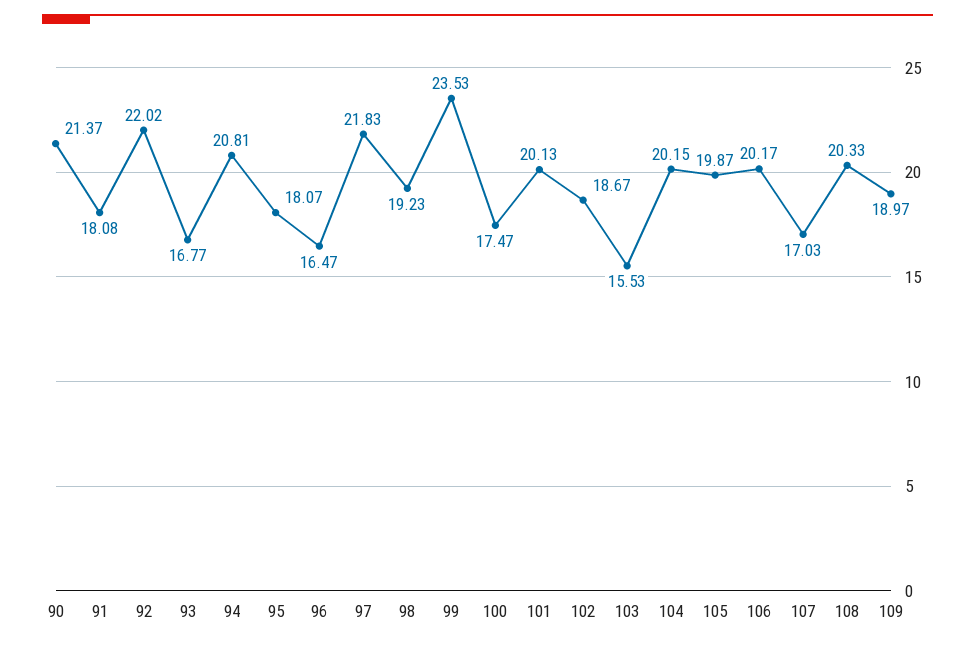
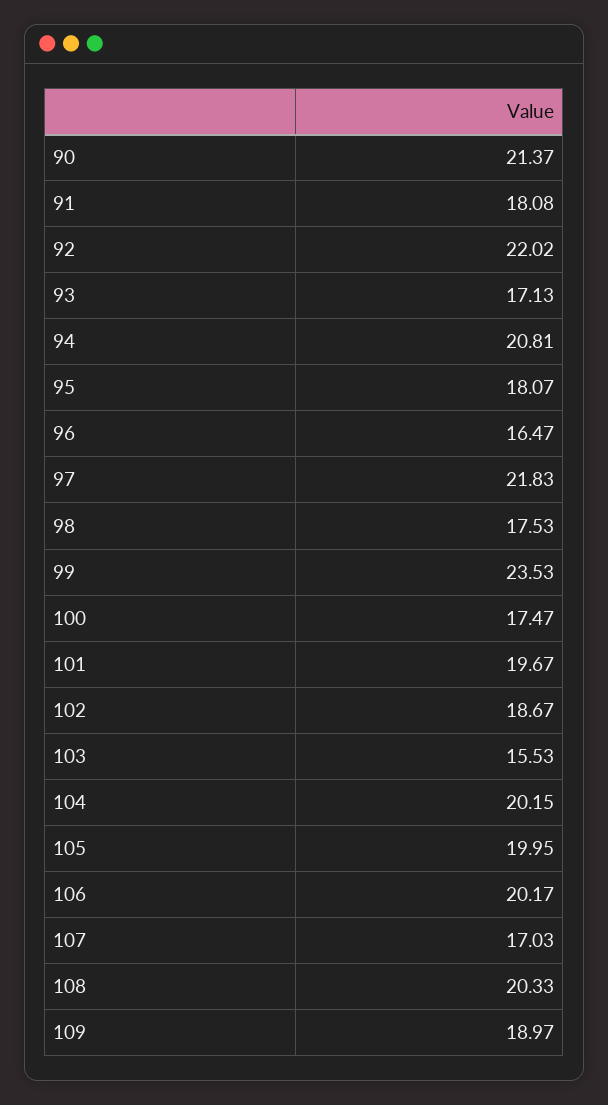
  {
    "90": 21.37,
    "91": 18.08,
    "92": 22.02,
-   "93": 16.77,
+   "93": 17.13,
    "94": 20.81,
    "95": 18.07,
    "96": 16.47,
    "97": 21.83,
-   "98": 19.23,
+   "98": 17.53,
    "99": 23.53,
    "100": 17.47,
-   "101": 20.13,
+   "101": 19.67,
    "102": 18.67,
    "103": 15.53,
    "104": 20.15,
-   "105": 19.87,
+   "105": 19.95,
    "106": 20.17,
    "107": 17.03,
    "108": 20.33,
    "109": 18.97
  }

